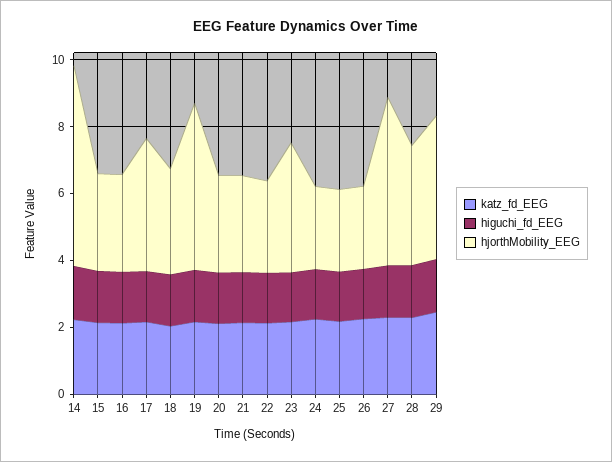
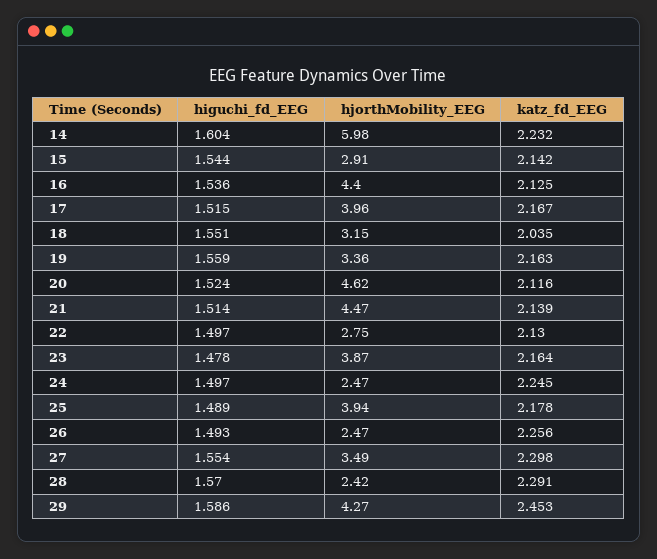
  {
    "katz_fd_EEG": {
      "14": 2.232,
      "15": 2.142,
      "16": 2.125,
      "17": 2.167,
      "18": 2.035,
      "19": 2.163,
      "20": 2.116,
      "21": 2.139,
      "22": 2.13,
      "23": 2.164,
      "24": 2.245,
      "25": 2.178,
      "26": 2.256,
      "27": 2.298,
      "28": 2.291,
      "29": 2.453
    },
    "higuchi_fd_EEG": {
      "14": 1.604,
      "15": 1.544,
      "16": 1.536,
      "17": 1.515,
      "18": 1.551,
      "19": 1.559,
      "20": 1.524,
      "21": 1.514,
      "22": 1.497,
      "23": 1.478,
      "24": 1.497,
      "25": 1.489,
      "26": 1.493,
      "27": 1.554,
      "28": 1.57,
      "29": 1.586
    },
    "hjorthMobility_EEG": {
      "14": 5.98,
      "15": 2.91,
-     "16": 3,
+     "16": 4.4,
      "17": 3.96,
      "18": 3.15,
-     "19": 5,
+     "19": 3.36,
-     "20": 3,
+     "20": 4.62,
-     "21": 3,
+     "21": 4.47,
      "22": 2.75,
      "23": 3.87,
      "24": 2.47,
-     "25": 2.5,
+     "25": 3.94,
      "26": 2.47,
-     "27": 5,
+     "27": 3.49,
-     "28": 3.5,
+     "28": 2.42,
      "29": 4.27
    }
  }

